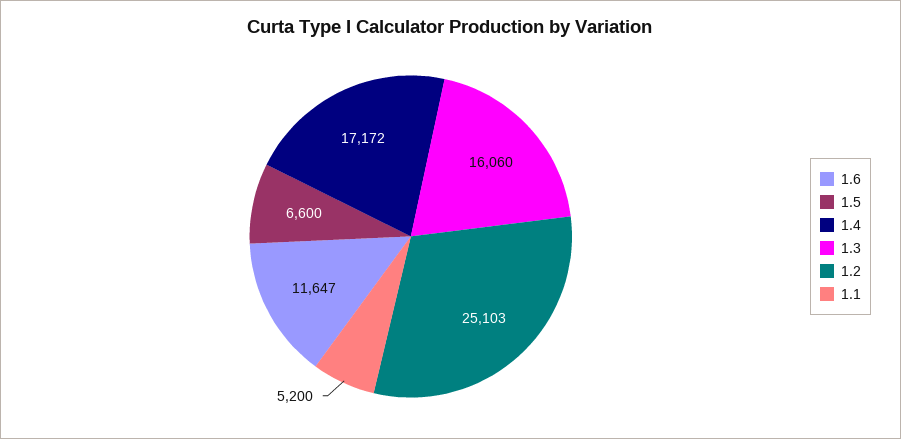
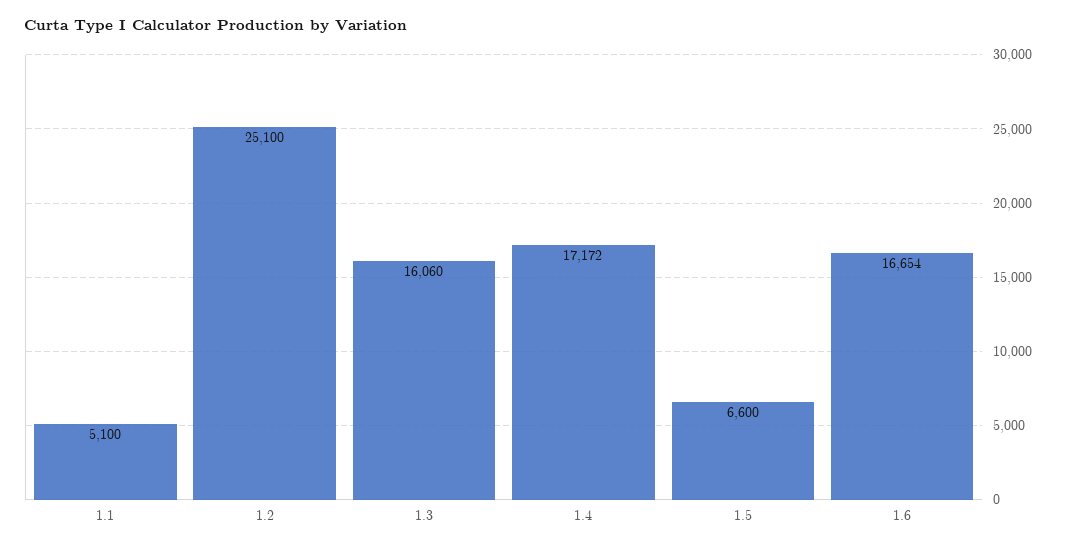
  {
-   "1.6": 11647,
+   "1.6": 16654,
    "1.5": 6600,
    "1.4": 17172,
    "1.3": 16060,
-   "1.2": 25103,
+   "1.2": 25100,
-   "1.1": 5200
+   "1.1": 5100
  }

